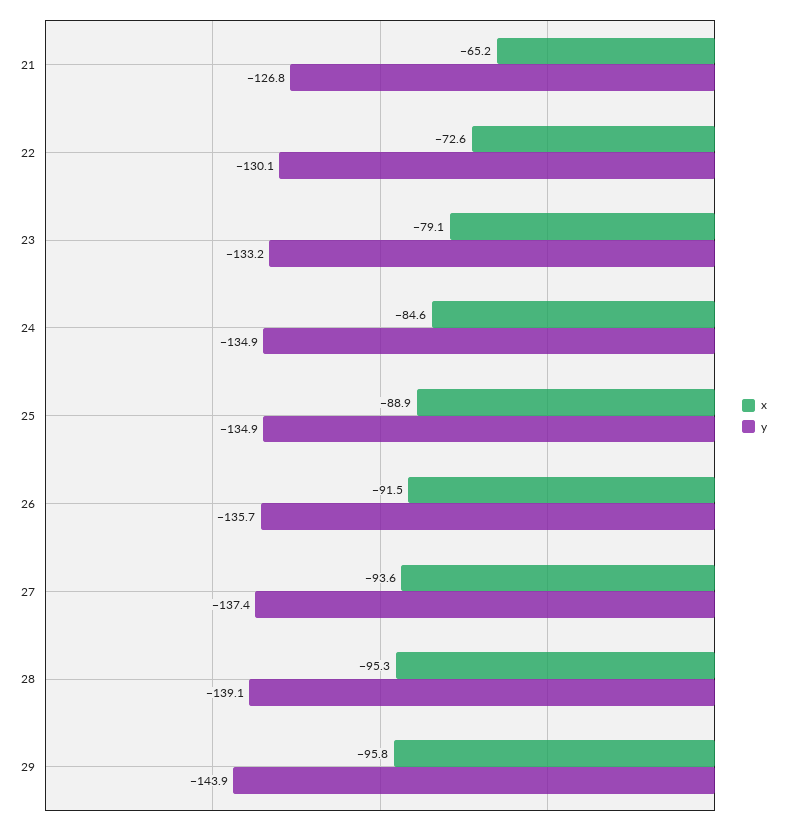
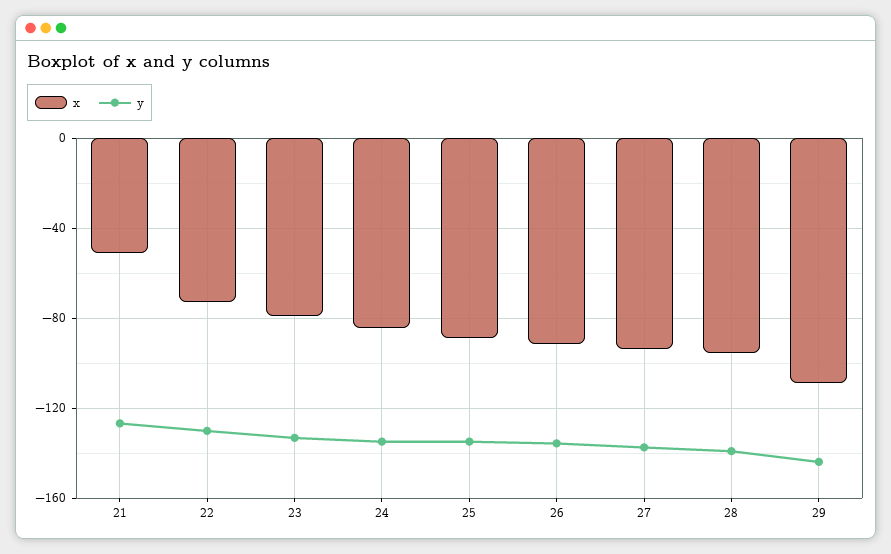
  {
    "x": {
-     "21": -65.2,
+     "21": -50,
      "22": -72.6,
      "23": -79.1,
      "24": -84.6,
      "25": -88.9,
      "26": -91.5,
      "27": -93.6,
      "28": -95.3,
-     "29": -95.8
+     "29": -110
    },
    "y": {
      "21": -126.8,
      "22": -130.1,
      "23": -133.2,
      "24": -134.9,
      "25": -134.9,
      "26": -135.7,
      "27": -137.4,
      "28": -139.1,
      "29": -143.9
    }
  }

